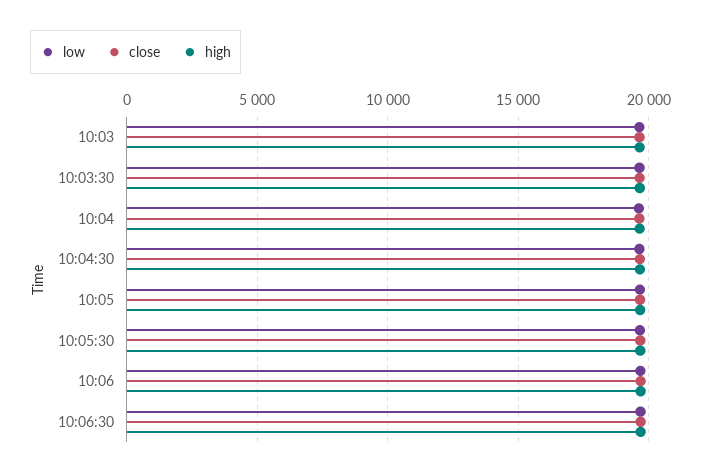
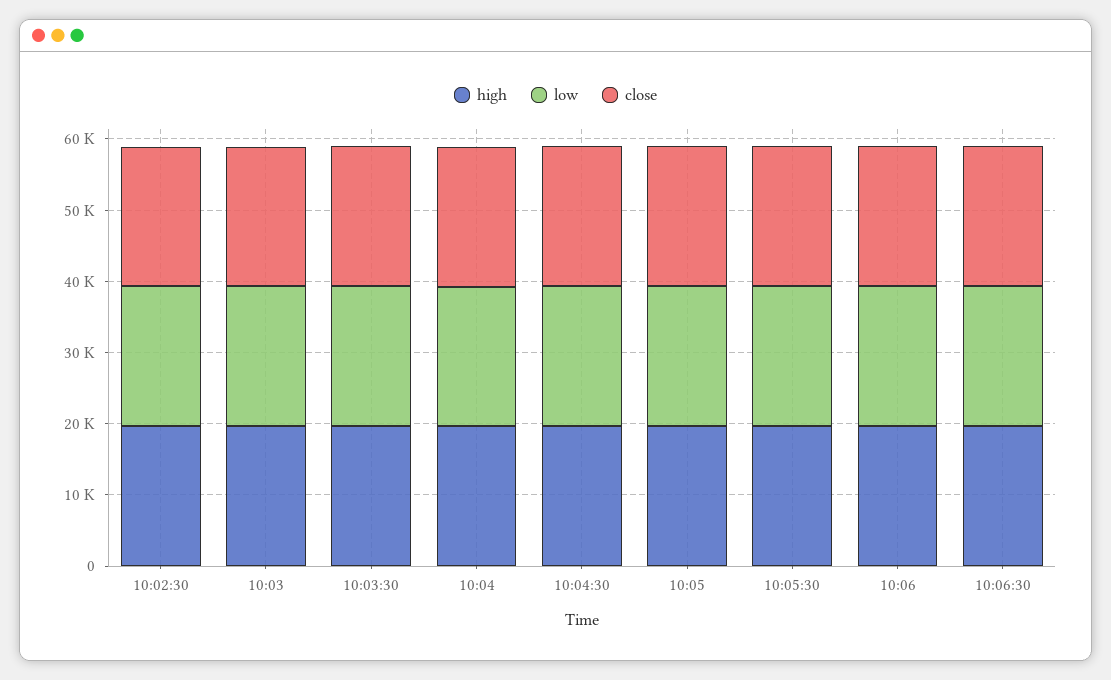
  {
    "low": {
      "10:03": 19500,
      "10:03:30": 19500,
      "10:04": 19500,
      "10:04:30": 19500,
      "10:05": 19500,
      "10:05:30": 19500,
      "10:06": 19500,
-     "10:06:30": 19500
+     "10:06:30": 19500,
+     "10:02:30": 20000
    },
    "close": {
      "10:03": 19500,
      "10:03:30": 19500,
      "10:04": 19500,
      "10:04:30": 19500,
      "10:05": 19500,
      "10:05:30": 19500,
      "10:06": 19500,
-     "10:06:30": 19500
+     "10:06:30": 19500,
+     "10:02:30": 20000
    },
    "high": {
      "10:03": 19500,
      "10:03:30": 19500,
      "10:04": 19500,
      "10:04:30": 19500,
      "10:05": 19500,
      "10:05:30": 19500,
      "10:06": 19500,
-     "10:06:30": 19500
+     "10:06:30": 19500,
+     "10:02:30": 20000
    }
  }

